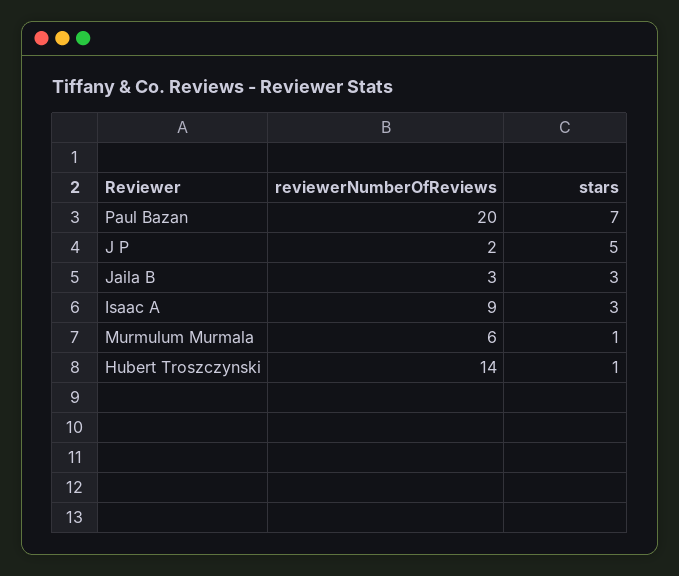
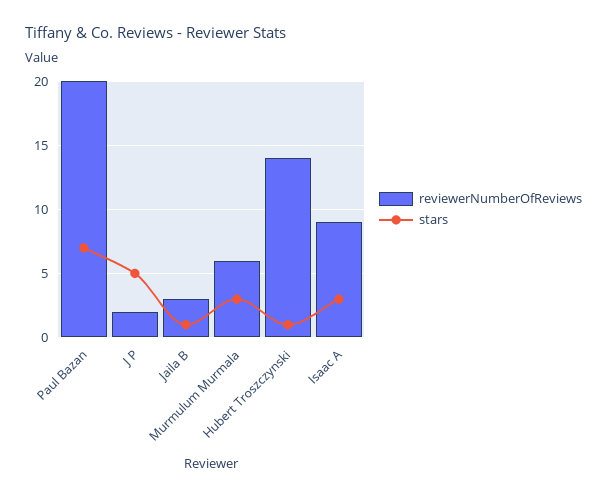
  {
    "reviewerNumberOfReviews": {
      "Paul Bazan": 20,
      "J P": 2,
      "Jaila B": 3,
      "Isaac A": 9,
      "Murmulum Murmala": 6,
      "Hubert Troszczynski": 14
    },
    "stars": {
      "Paul Bazan": 7,
      "J P": 5,
-     "Jaila B": 3,
+     "Jaila B": 1,
      "Isaac A": 3,
-     "Murmulum Murmala": 1,
+     "Murmulum Murmala": 3,
      "Hubert Troszczynski": 1
    }
  }

